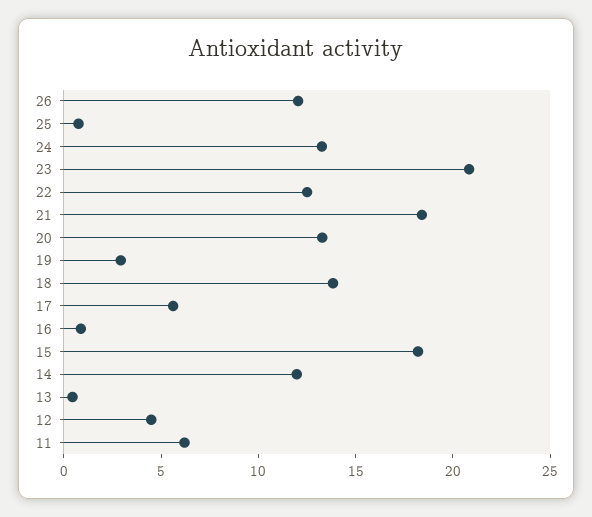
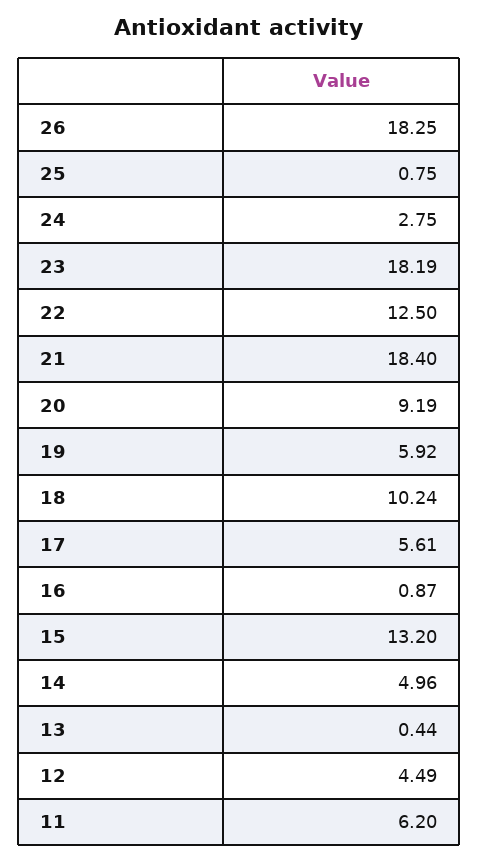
  {
-   "26": 12,
+   "26": 18.25,
    "25": 0.75,
-   "24": 13,
+   "24": 2.75,
-   "23": 21,
+   "23": 18.19,
    "22": 12.5,
    "21": 18.4,
-   "20": 13,
+   "20": 9.19,
-   "19": 3,
+   "19": 5.92,
-   "18": 14,
+   "18": 10.24,
    "17": 5.61,
    "16": 0.87,
-   "15": 18,
+   "15": 13.2,
-   "14": 12,
+   "14": 4.96,
    "13": 0.44,
    "12": 4.49,
    "11": 6.2
  }

